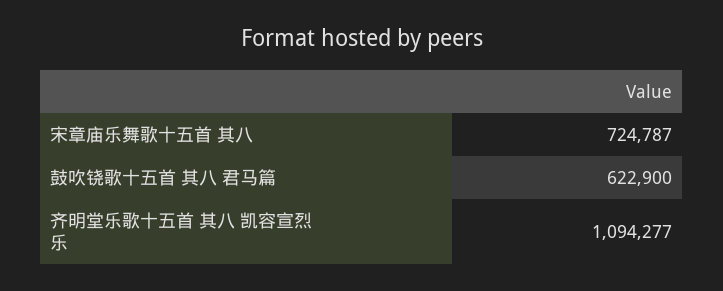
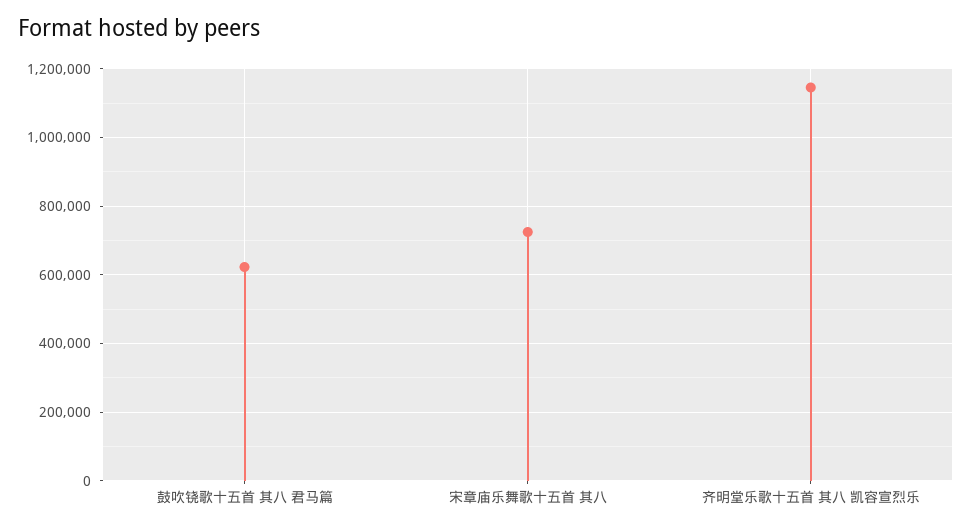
  {
    "宋章庙乐舞歌十五首 其八": 724787,
    "鼓吹铙歌十五首 其八 君马篇": 622900,
-   "齐明堂乐歌十五首 其八 凯容宣烈乐": 1094277
+   "齐明堂乐歌十五首 其八 凯容宣烈乐": 1140000
  }

